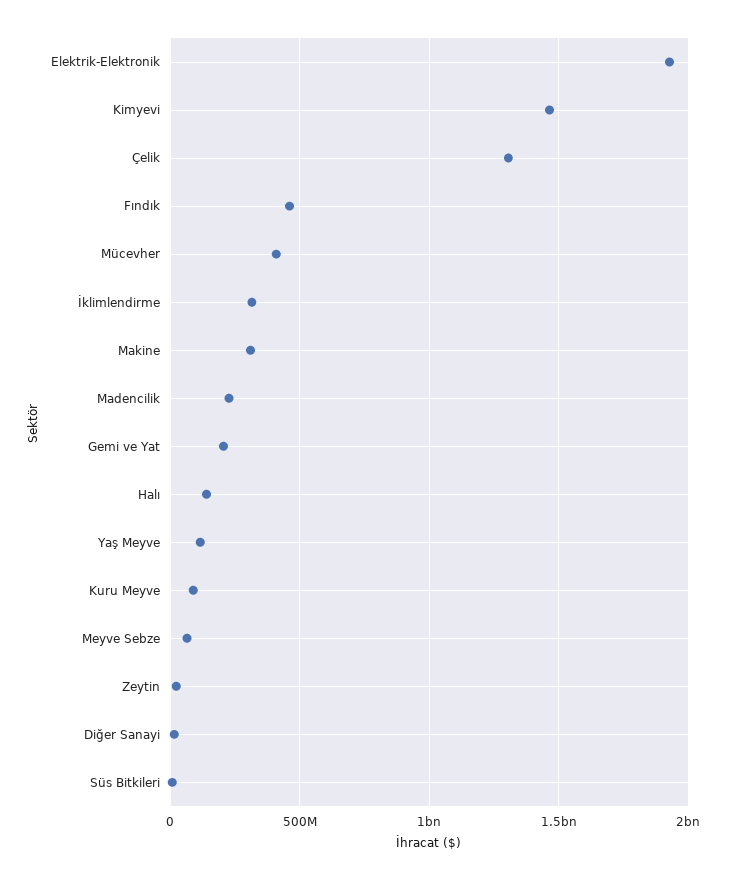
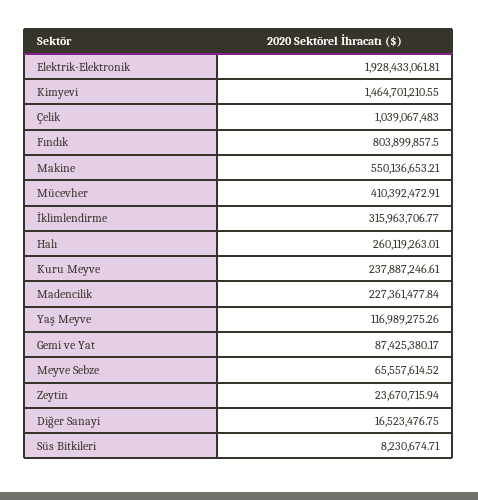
  {
    "Elektrik-Elektronik": 1928433061.81,
    "Kimyevi": 1464701210.55,
-   "Çelik": 1300000000,
+   "Çelik": 1039067483,
-   "Fındık": 450000000,
+   "Fındık": 803899857.5,
    "Mücevher": 410392472.91,
    "İklimlendirme": 315963706.77,
-   "Makine": 300000000,
+   "Makine": 550136653.21,
    "Madencilik": 227361477.84,
-   "Gemi ve Yat": 200000000,
+   "Gemi ve Yat": 87425380.17,
-   "Halı": 150000000,
+   "Halı": 260119263.01,
    "Yaş Meyve": 116989275.26,
-   "Kuru Meyve": 100000000,
+   "Kuru Meyve": 237887246.61,
    "Meyve Sebze": 65557614.52,
    "Zeytin": 23670715.94,
    "Diğer Sanayi": 16523476.75,
    "Süs Bitkileri": 8230674.71
  }

